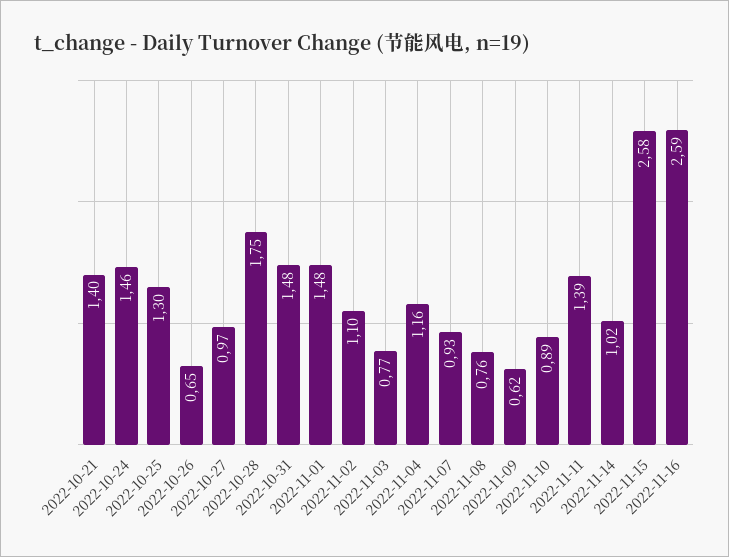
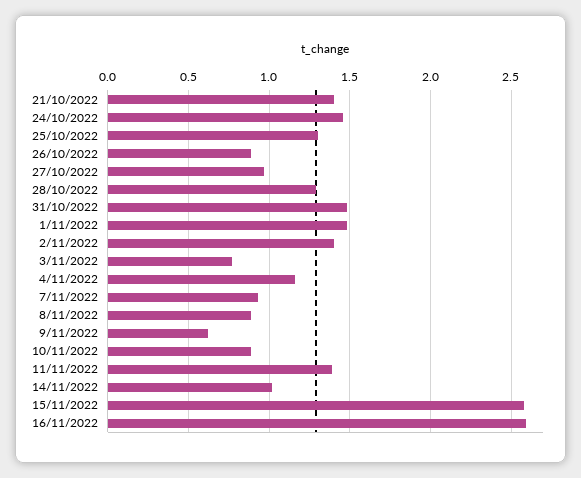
  {
    "2022-10-21": 1.4,
    "2022-10-24": 1.46,
    "2022-10-25": 1.3,
-   "2022-10-26": 0.65,
+   "2022-10-26": 0.9,
    "2022-10-27": 0.97,
-   "2022-10-28": 1.75,
+   "2022-10-28": 1.3,
    "2022-10-31": 1.48,
    "2022-11-01": 1.48,
-   "2022-11-02": 1.1,
+   "2022-11-02": 1.4,
    "2022-11-03": 0.77,
    "2022-11-04": 1.16,
    "2022-11-07": 0.93,
-   "2022-11-08": 0.76,
+   "2022-11-08": 0.9,
    "2022-11-09": 0.62,
    "2022-11-10": 0.89,
    "2022-11-11": 1.39,
    "2022-11-14": 1.02,
    "2022-11-15": 2.58,
    "2022-11-16": 2.59
  }

